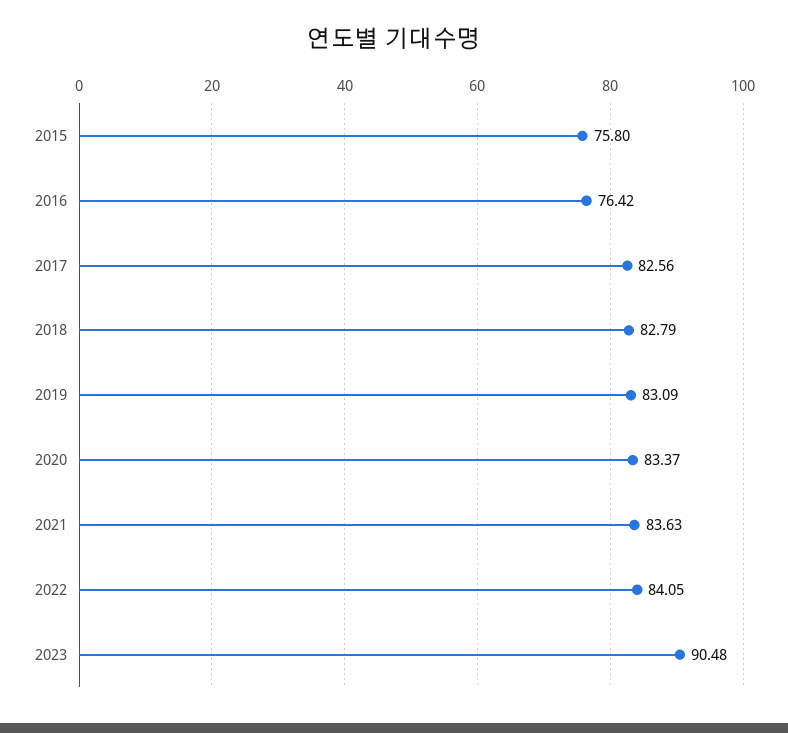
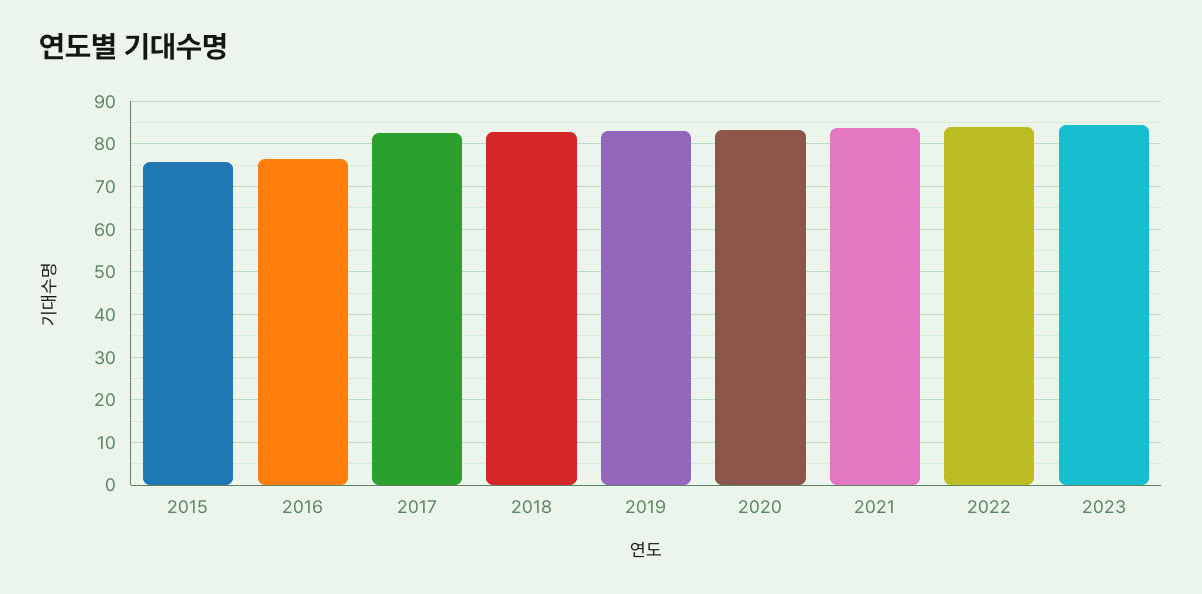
  {
    "2015": 75.8,
    "2016": 76.42,
    "2017": 82.56,
    "2018": 82.79,
    "2019": 83.09,
    "2020": 83.37,
    "2021": 83.63,
    "2022": 84.05,
-   "2023": 90.48
+   "2023": 84
  }

